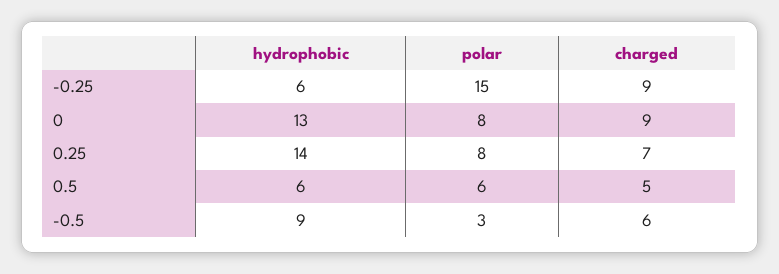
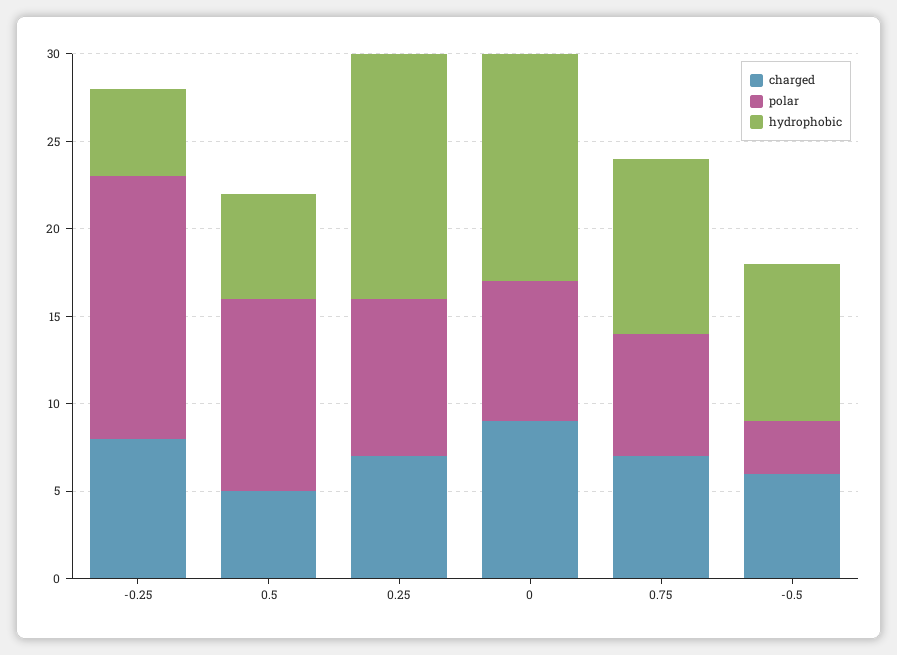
  {
    "hydrophobic": {
-     "-0.25": 6,
+     "-0.25": 5,
      "0": 13,
      "0.25": 14,
      "0.5": 6,
-     "-0.5": 9
+     "-0.5": 9,
+     "0.75": 10
    },
    "polar": {
      "-0.25": 15,
      "0": 8,
-     "0.25": 8,
+     "0.25": 9,
-     "0.5": 6,
+     "0.5": 11,
-     "-0.5": 3
+     "-0.5": 3,
+     "0.75": 7
    },
    "charged": {
-     "-0.25": 9,
+     "-0.25": 8,
      "0": 9,
      "0.25": 7,
      "0.5": 5,
-     "-0.5": 6
+     "-0.5": 6,
+     "0.75": 7
    }
  }

